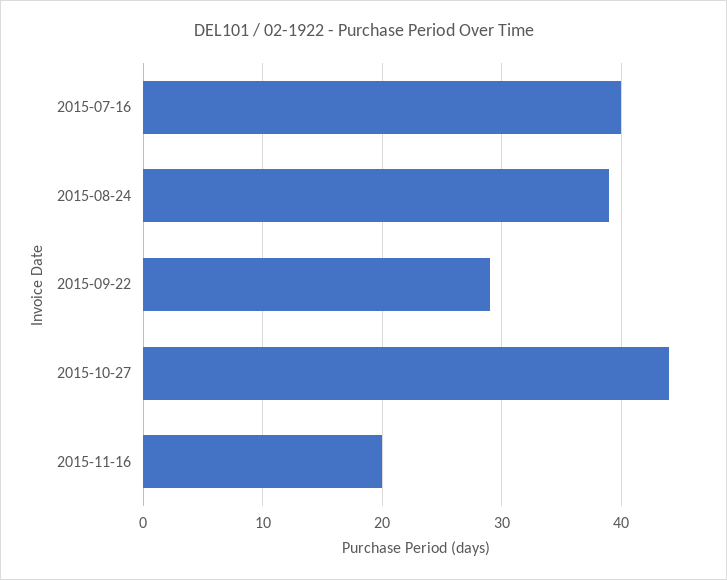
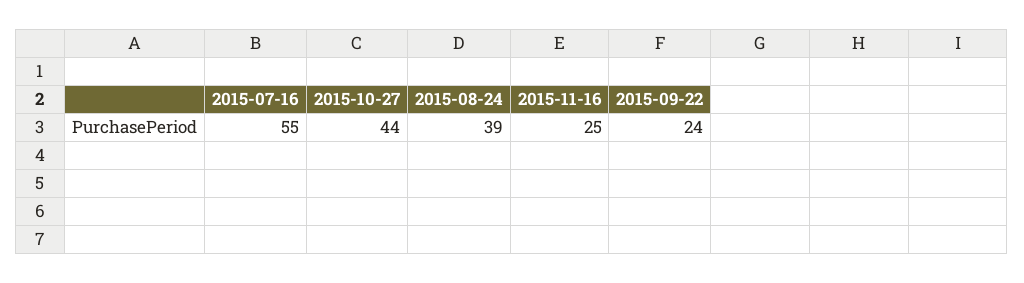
  {
-   "2015-07-16": 40,
+   "2015-07-16": 55,
    "2015-08-24": 39,
-   "2015-09-22": 29,
+   "2015-09-22": 24,
    "2015-10-27": 44,
-   "2015-11-16": 20
+   "2015-11-16": 25
  }

